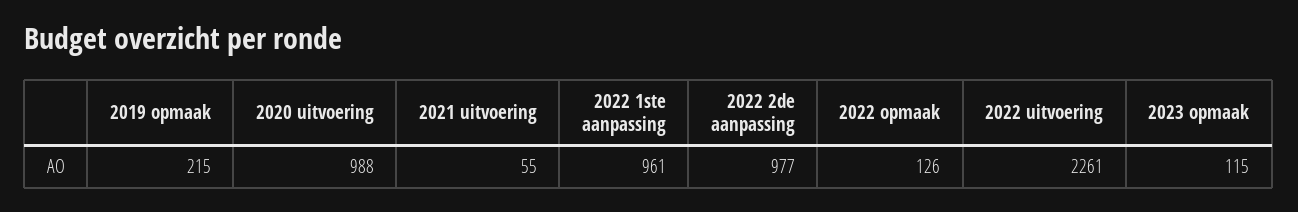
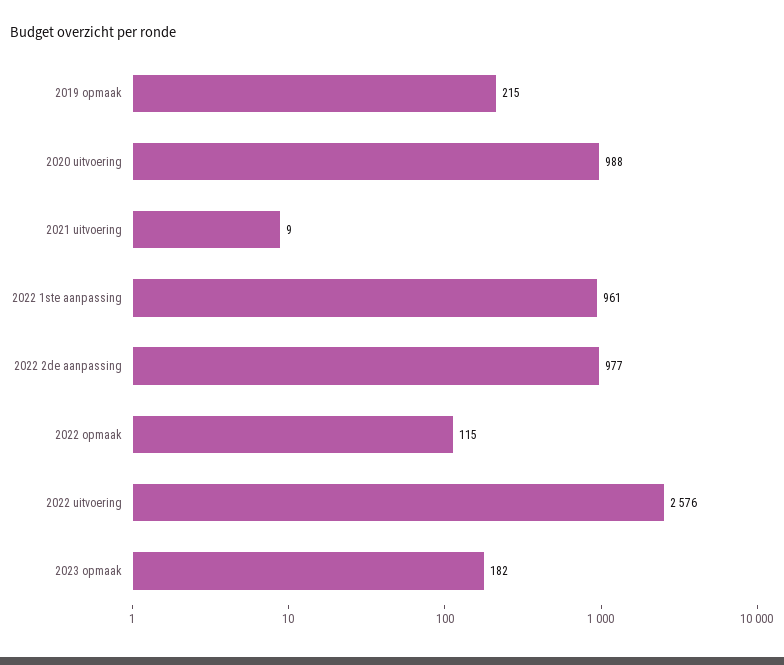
  {
    "2019 opmaak": 215,
    "2020 uitvoering": 988,
-   "2021 uitvoering": 55,
+   "2021 uitvoering": 9,
    "2022 1ste aanpassing": 961,
    "2022 2de aanpassing": 977,
-   "2022 opmaak": 126,
+   "2022 opmaak": 115,
-   "2022 uitvoering": 2261,
+   "2022 uitvoering": 2576,
-   "2023 opmaak": 115
+   "2023 opmaak": 182
  }

